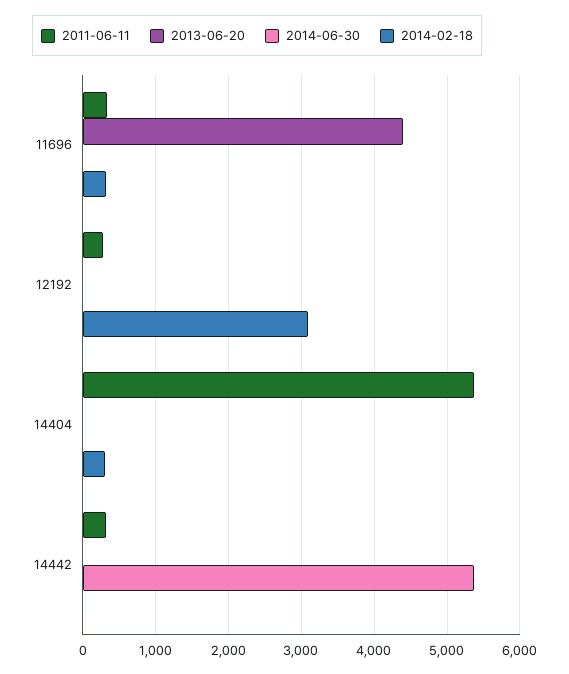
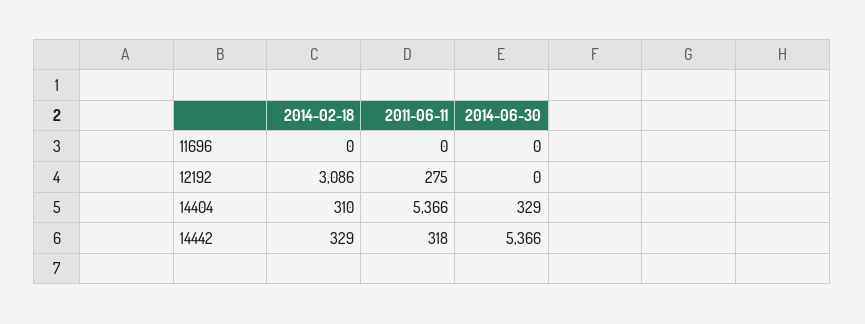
  {
    "2011-06-11": {
-     "11696": 300,
+     "11696": 0,
      "12192": 275,
      "14404": 5366,
      "14442": 318
    },
-   "2013-06-20": {
-     "11696": 4400,
-     "12192": 0,
-     "14404": 0,
-     "14442": 0
-   },
    "2014-06-30": {
      "11696": 0,
      "12192": 0,
-     "14404": 0,
+     "14404": 329,
      "14442": 5366
    },
    "2014-02-18": {
-     "11696": 300,
+     "11696": 0,
      "12192": 3086,
      "14404": 310,
-     "14442": 0
+     "14442": 329
    }
  }

